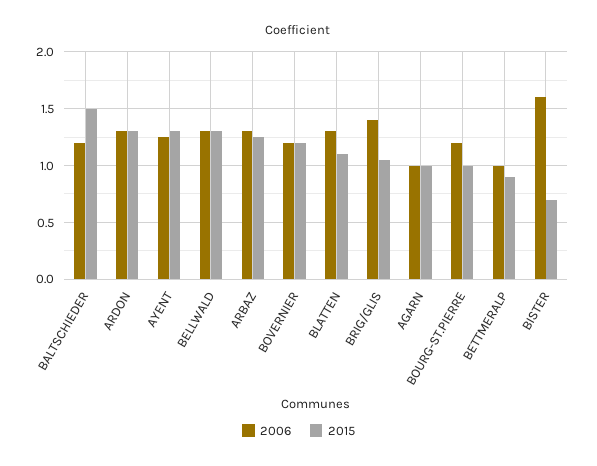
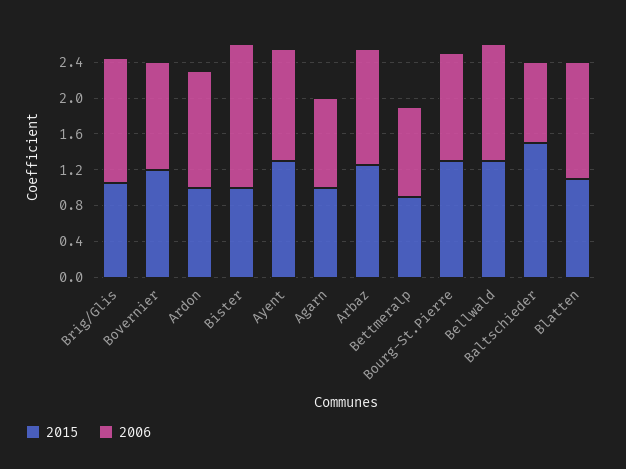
  {
    "2006": {
-     "BALTSCHIEDER": 1.2,
+     "BALTSCHIEDER": 0.9,
      "ARDON": 1.3,
      "AYENT": 1.3,
      "BELLWALD": 1.3,
      "ARBAZ": 1.3,
      "BOVERNIER": 1.2,
      "BLATTEN": 1.3,
      "BRIG/GLIS": 1.4,
      "AGARN": 1,
      "BOURG-ST.PIERRE": 1.2,
      "BETTMERALP": 1,
      "BISTER": 1.6
    },
    "2015": {
      "BALTSCHIEDER": 1.5,
-     "ARDON": 1.3,
+     "ARDON": 1,
      "AYENT": 1.3,
      "BELLWALD": 1.3,
      "ARBAZ": 1.3,
      "BOVERNIER": 1.2,
      "BLATTEN": 1.1,
      "BRIG/GLIS": 1.1,
      "AGARN": 1,
-     "BOURG-ST.PIERRE": 1,
+     "BOURG-ST.PIERRE": 1.3,
      "BETTMERALP": 0.9,
-     "BISTER": 0.7
+     "BISTER": 1
    }
  }

